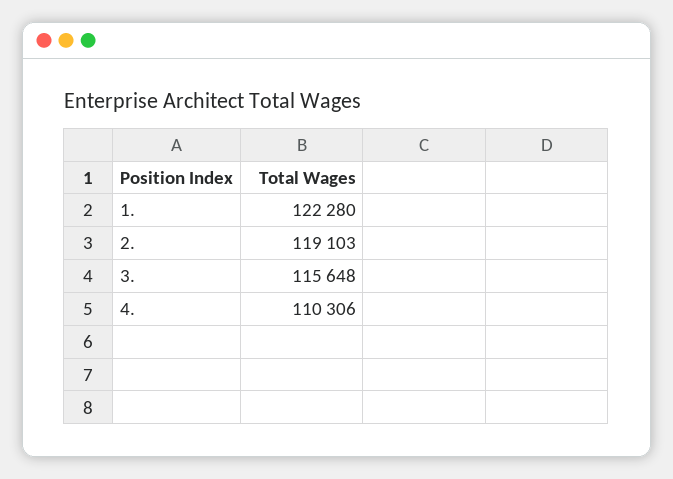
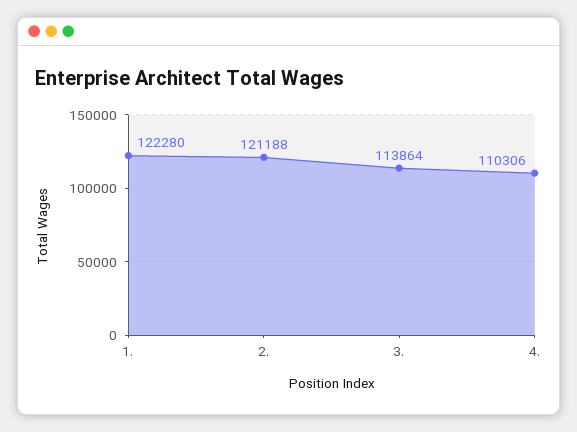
  {
    "1.": 122280,
-   "2.": 119103,
+   "2.": 121188,
-   "3.": 115648,
+   "3.": 113864,
    "4.": 110306
  }

